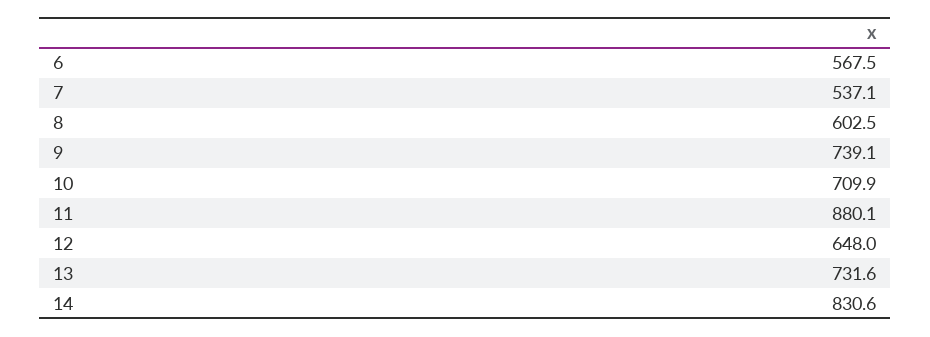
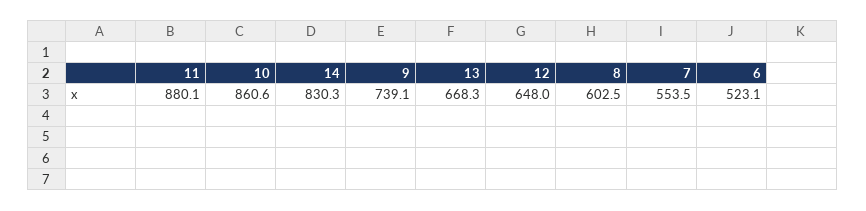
  {
-   "6": 567.5,
+   "6": 523.1,
-   "7": 537.1,
+   "7": 553.5,
    "8": 602.5,
    "9": 739.1,
-   "10": 709.9,
+   "10": 860.6,
    "11": 880.1,
    "12": 648,
-   "13": 731.6,
+   "13": 668.3,
-   "14": 830.6
+   "14": 830.3
  }

